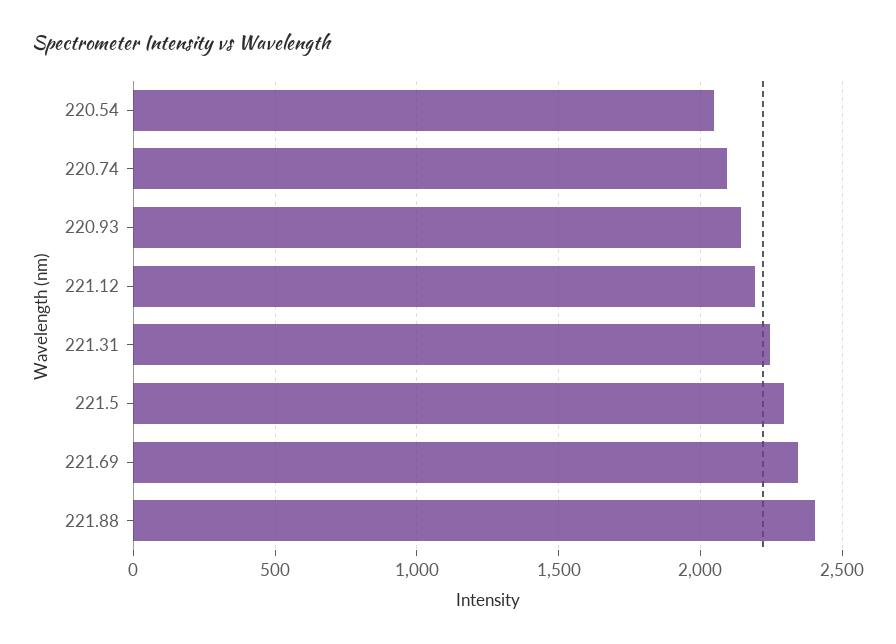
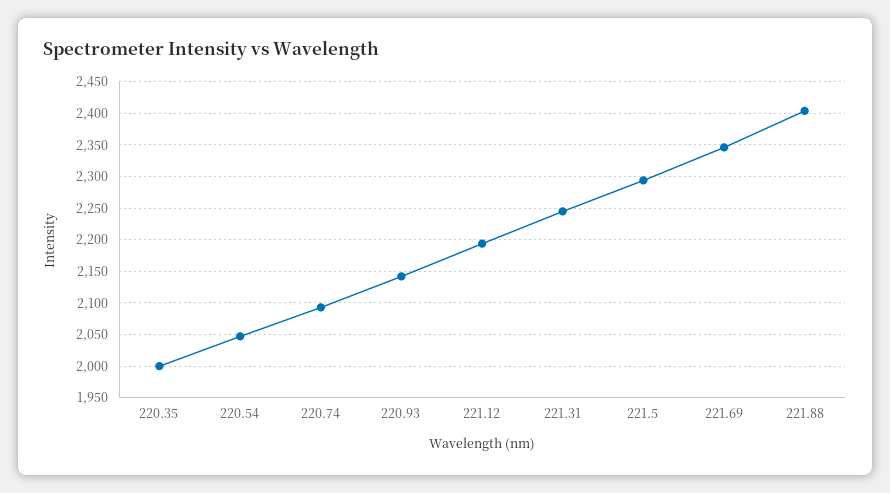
  {
    "220.54": 2050,
    "220.74": 2090,
    "220.93": 2140,
    "221.12": 2190,
    "221.31": 2250,
    "221.5": 2290,
    "221.69": 2350,
-   "221.88": 2400
+   "221.88": 2400,
+   "220.35": 2000
  }

